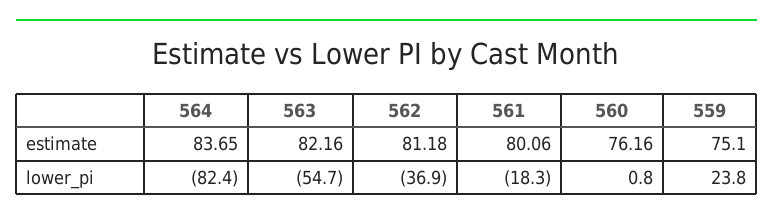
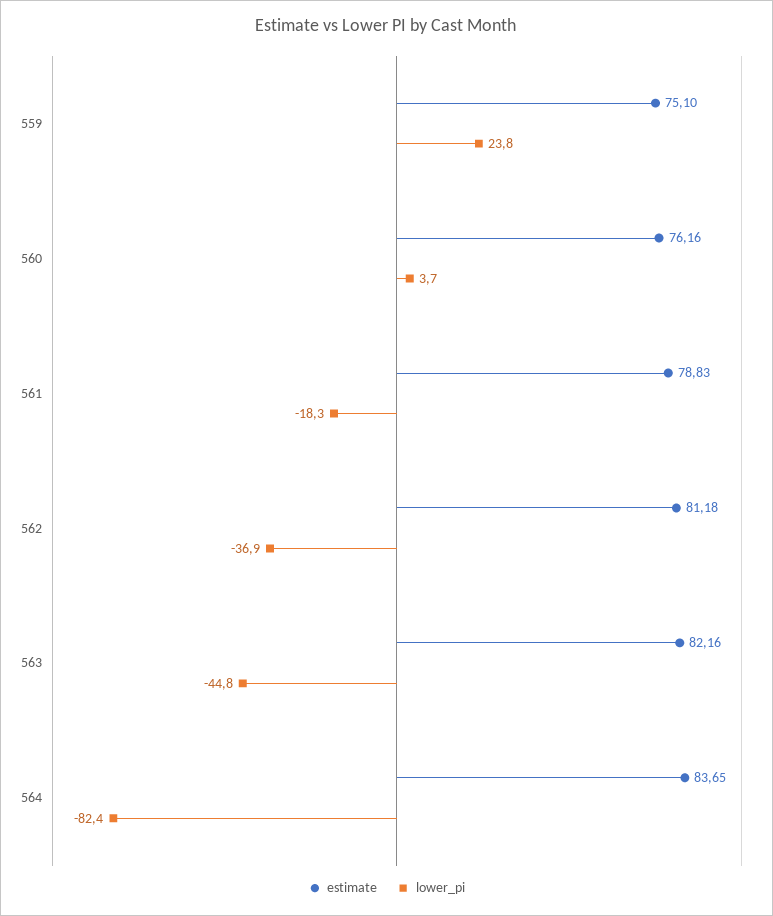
  {
    "estimate": {
      "564": 83.65,
      "563": 82.16,
      "562": 81.18,
-     "561": 80.06,
+     "561": 78.83,
      "560": 76.16,
      "559": 75.1
    },
    "lower_pi": {
      "564": -82.4,
-     "563": -54.7,
+     "563": -44.8,
      "562": -36.9,
      "561": -18.3,
-     "560": 0.8,
+     "560": 3.7,
      "559": 23.8
    }
  }

